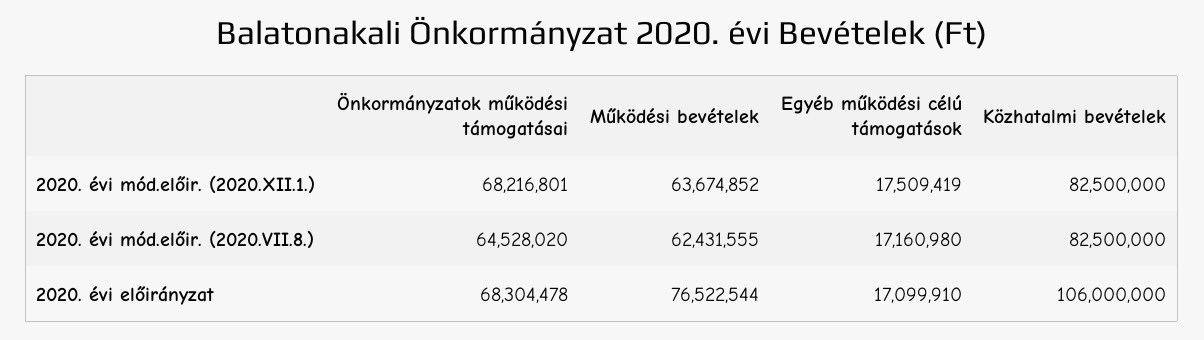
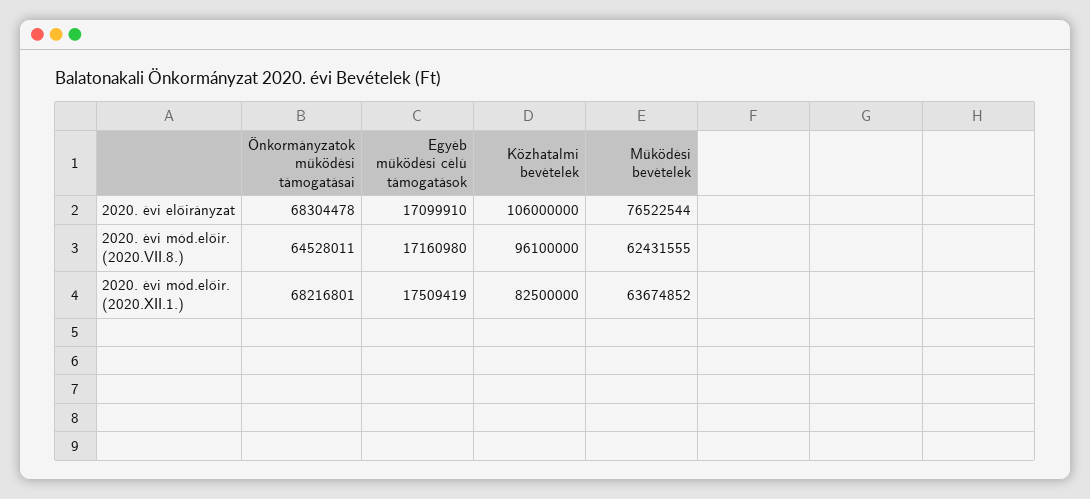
  {
    "Önkormányzatok működési támogatásai": {
      "2020. évi mód.előir. (2020.XII.1.)": 68216801,
-     "2020. évi mód.előir. (2020.VII.8.)": 64528020,
+     "2020. évi mód.előir. (2020.VII.8.)": 64528011,
      "2020. évi előirányzat": 68304478
    },
    "Működési bevételek": {
      "2020. évi mód.előir. (2020.XII.1.)": 63674852,
      "2020. évi mód.előir. (2020.VII.8.)": 62431555,
      "2020. évi előirányzat": 76522544
    },
    "Egyéb működési célú támogatások": {
      "2020. évi mód.előir. (2020.XII.1.)": 17509419,
      "2020. évi mód.előir. (2020.VII.8.)": 17160980,
      "2020. évi előirányzat": 17099910
    },
    "Közhatalmi bevételek": {
      "2020. évi mód.előir. (2020.XII.1.)": 82500000,
-     "2020. évi mód.előir. (2020.VII.8.)": 82500000,
+     "2020. évi mód.előir. (2020.VII.8.)": 96100000,
      "2020. évi előirányzat": 106000000
    }
  }

